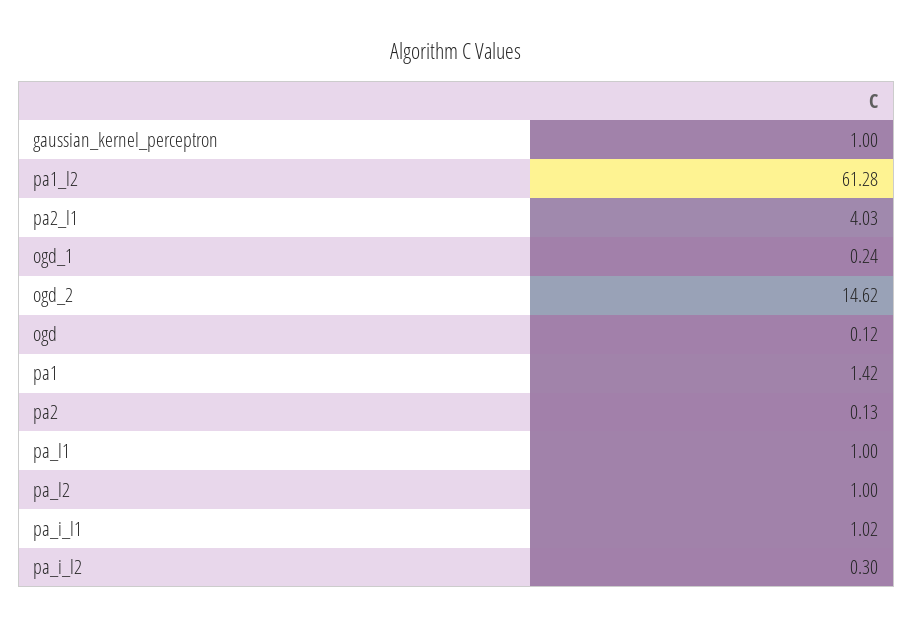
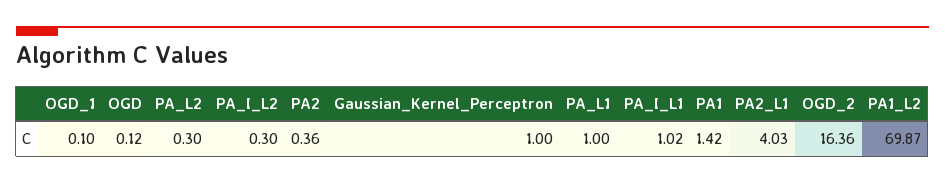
  {
    "gaussian_kernel_perceptron": 1,
-   "pa1_l2": 61.28,
+   "pa1_l2": 69.87,
    "pa2_l1": 4.03,
-   "ogd_1": 0.24,
+   "ogd_1": 0.1,
-   "ogd_2": 14.62,
+   "ogd_2": 16.36,
    "ogd": 0.12,
    "pa1": 1.42,
-   "pa2": 0.13,
+   "pa2": 0.36,
    "pa_l1": 1,
-   "pa_l2": 1,
+   "pa_l2": 0.3,
    "pa_i_l1": 1.02,
    "pa_i_l2": 0.3
  }

